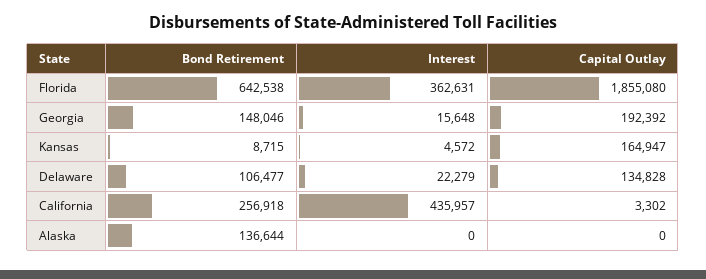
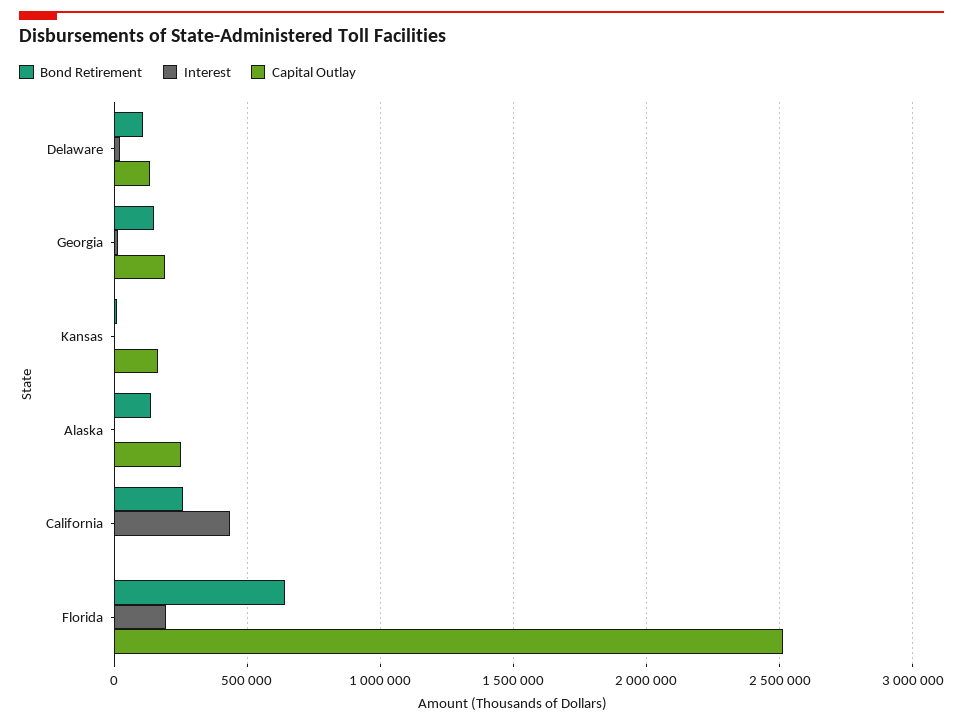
  {
    "Bond Retirement": {
      "Florida": 642538,
      "Georgia": 148046,
      "Kansas": 8715,
      "Delaware": 106477,
      "California": 256918,
      "Alaska": 136644
    },
    "Interest": {
-     "Florida": 362631,
+     "Florida": 200000,
      "Georgia": 15648,
      "Kansas": 4572,
      "Delaware": 22279,
      "California": 435957,
      "Alaska": 0
    },
    "Capital Outlay": {
-     "Florida": 1855080,
+     "Florida": 2500000,
      "Georgia": 192392,
      "Kansas": 164947,
      "Delaware": 134828,
      "California": 3302,
-     "Alaska": 0
+     "Alaska": 250000
    }
  }

